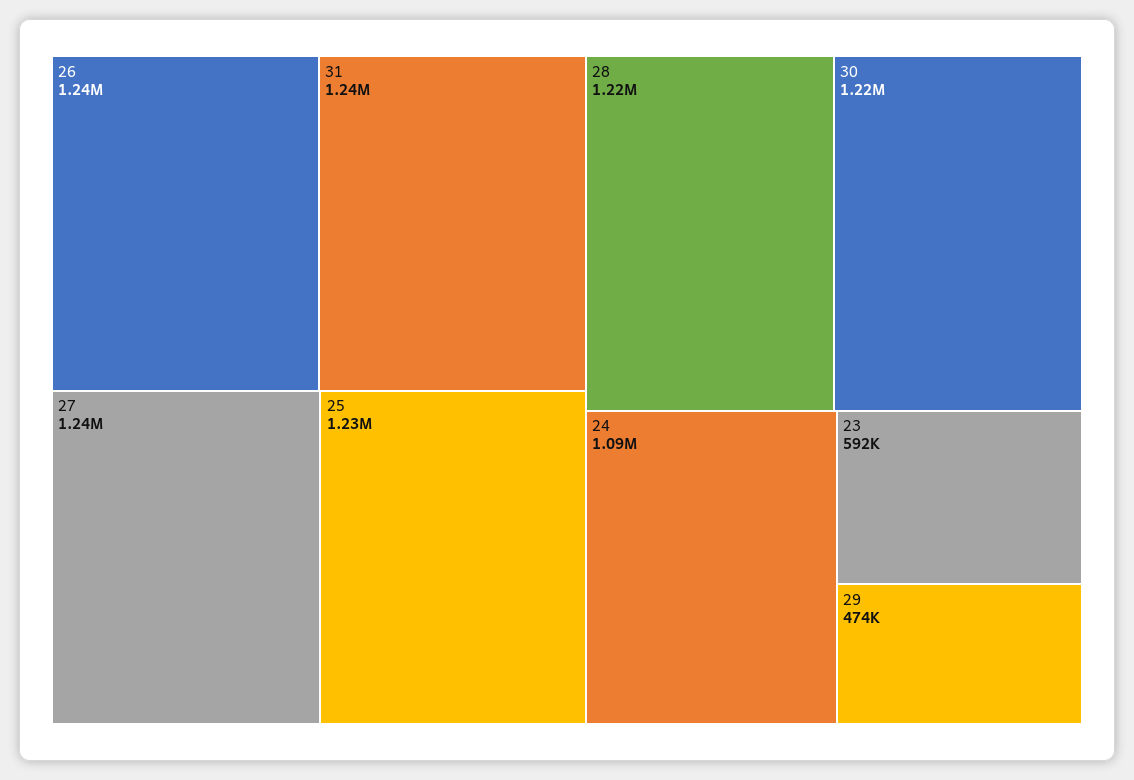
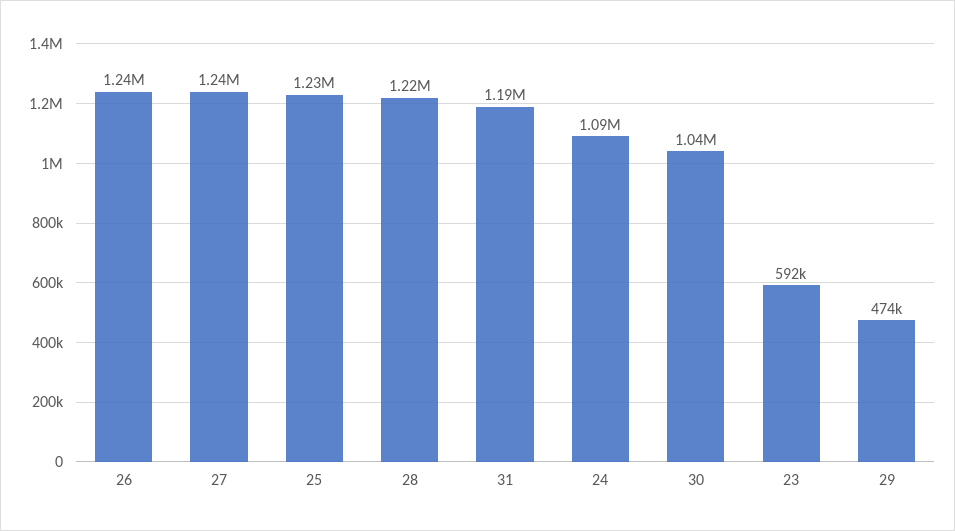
  {
    "26": 1240000,
-   "31": 1240000,
+   "31": 1190000,
    "27": 1240000,
    "25": 1230000,
    "28": 1220000,
-   "30": 1220000,
+   "30": 1040000,
    "24": 1090000,
    "23": 592000,
    "29": 474000
  }

